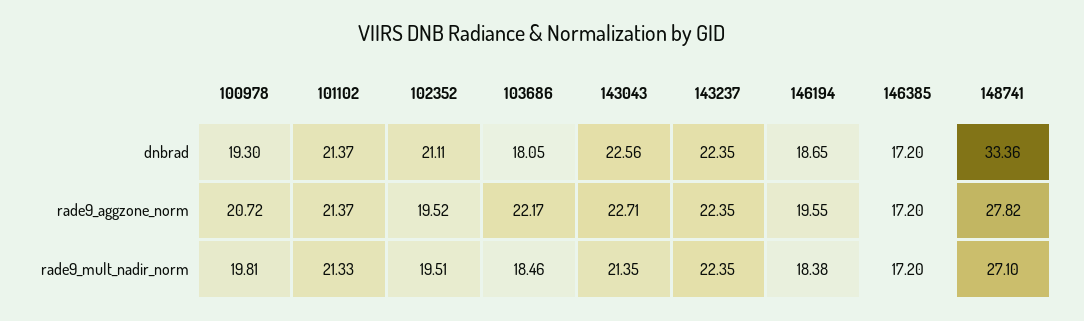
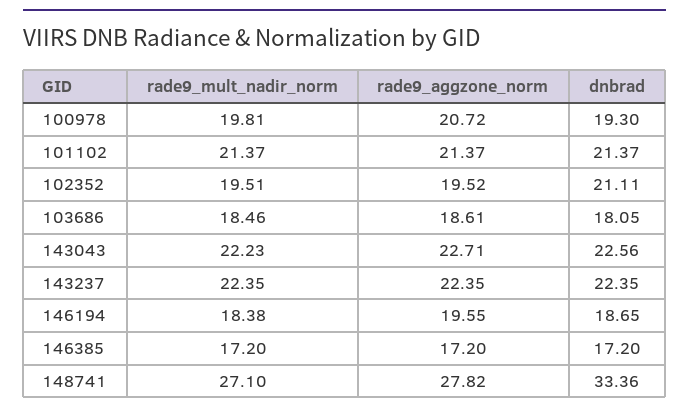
  {
    "100978": {
      "dnbrad": 19.3,
      "rade9_aggzone_norm": 20.72,
      "rade9_mult_nadir_norm": 19.81
    },
    "101102": {
      "dnbrad": 21.37,
      "rade9_aggzone_norm": 21.37,
-     "rade9_mult_nadir_norm": 21.33
+     "rade9_mult_nadir_norm": 21.37
    },
    "102352": {
      "dnbrad": 21.11,
      "rade9_aggzone_norm": 19.52,
      "rade9_mult_nadir_norm": 19.51
    },
    "103686": {
      "dnbrad": 18.05,
-     "rade9_aggzone_norm": 22.17,
+     "rade9_aggzone_norm": 18.61,
      "rade9_mult_nadir_norm": 18.46
    },
    "143043": {
      "dnbrad": 22.56,
      "rade9_aggzone_norm": 22.71,
-     "rade9_mult_nadir_norm": 21.35
+     "rade9_mult_nadir_norm": 22.23
    },
    "143237": {
      "dnbrad": 22.35,
      "rade9_aggzone_norm": 22.35,
      "rade9_mult_nadir_norm": 22.35
    },
    "146194": {
      "dnbrad": 18.65,
      "rade9_aggzone_norm": 19.55,
      "rade9_mult_nadir_norm": 18.38
    },
    "146385": {
      "dnbrad": 17.2,
      "rade9_aggzone_norm": 17.2,
      "rade9_mult_nadir_norm": 17.2
    },
    "148741": {
      "dnbrad": 33.36,
      "rade9_aggzone_norm": 27.82,
      "rade9_mult_nadir_norm": 27.1
    }
  }

